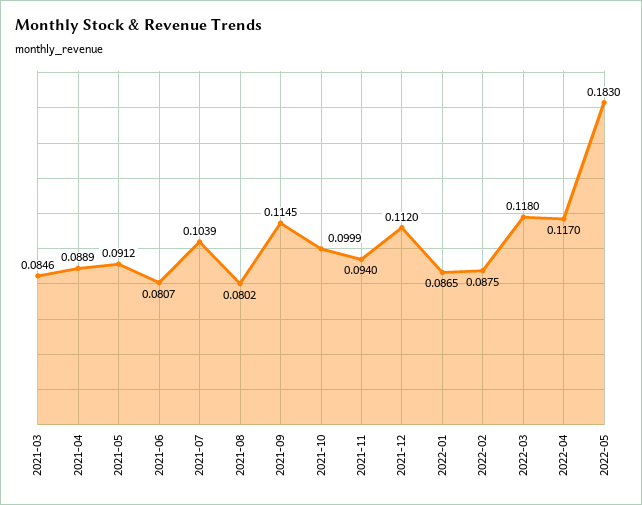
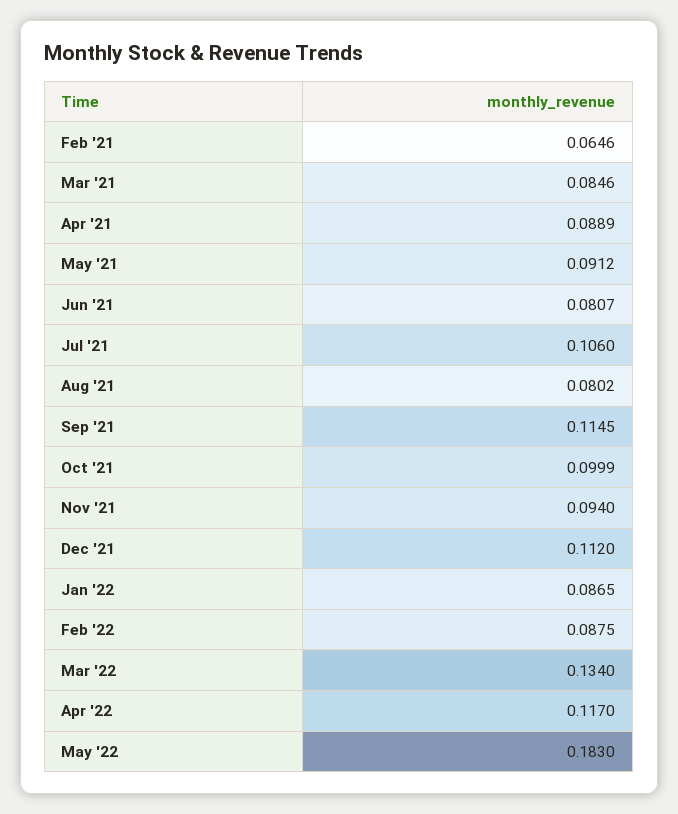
  {
    "2021-03": 0.0846,
    "2021-04": 0.0889,
    "2021-05": 0.0912,
    "2021-06": 0.0807,
-   "2021-07": 0.1039,
+   "2021-07": 0.106,
    "2021-08": 0.0802,
    "2021-09": 0.1145,
    "2021-10": 0.0999,
    "2021-11": 0.094,
    "2021-12": 0.112,
    "2022-01": 0.0865,
    "2022-02": 0.0875,
-   "2022-03": 0.118,
+   "2022-03": 0.134,
    "2022-04": 0.117,
-   "2022-05": 0.183
+   "2022-05": 0.183,
+   "Feb '21": 0.0646
  }

